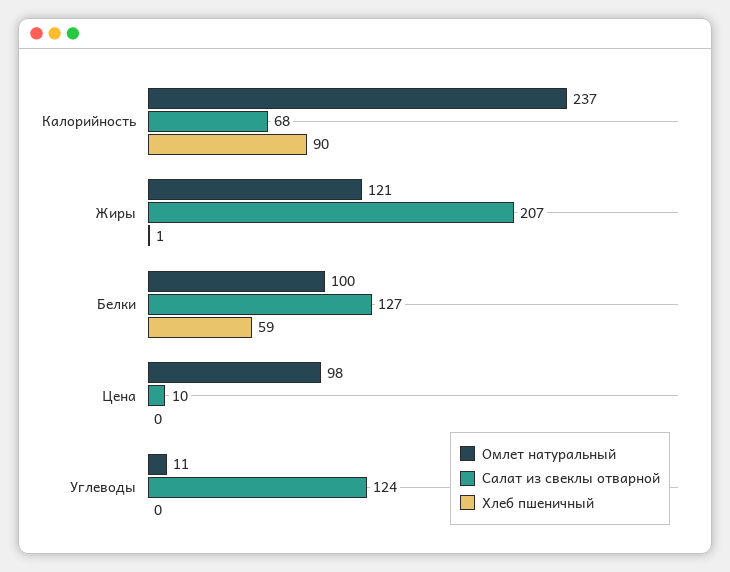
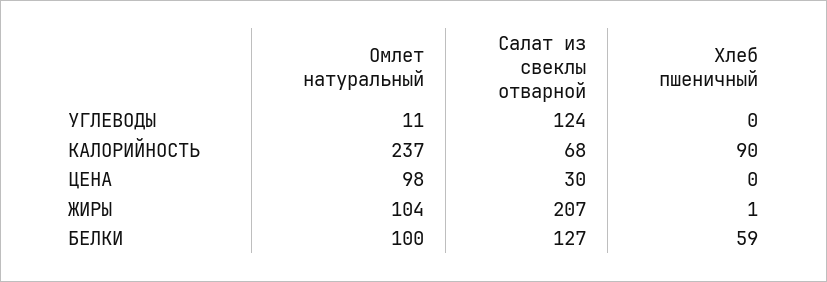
  {
    "Омлет натуральный": {
      "Калорийность": 237,
-     "Жиры": 121,
+     "Жиры": 104,
      "Белки": 100,
      "Цена": 98,
      "Углеводы": 11
    },
    "Салат из свеклы отварной": {
      "Калорийность": 68,
      "Жиры": 207,
      "Белки": 127,
-     "Цена": 10,
+     "Цена": 30,
      "Углеводы": 124
    },
    "Хлеб пшеничный": {
      "Калорийность": 90,
      "Жиры": 1,
      "Белки": 59,
      "Цена": 0,
      "Углеводы": 0
    }
  }

